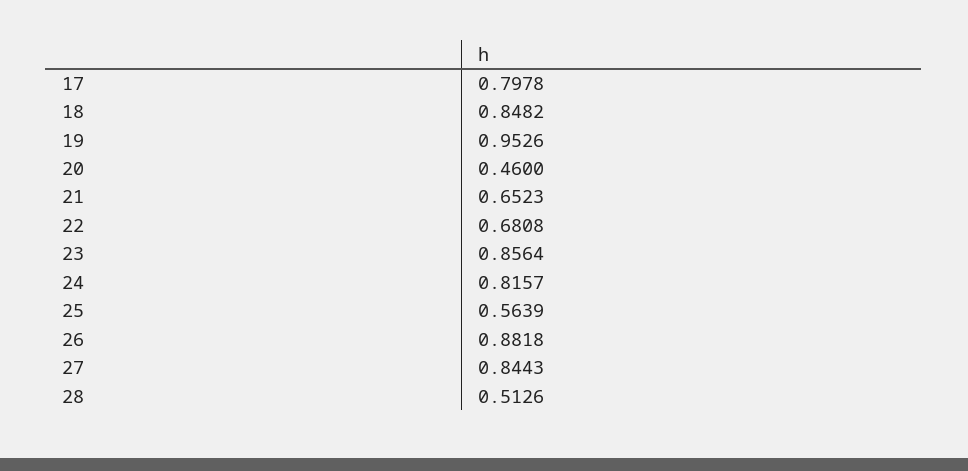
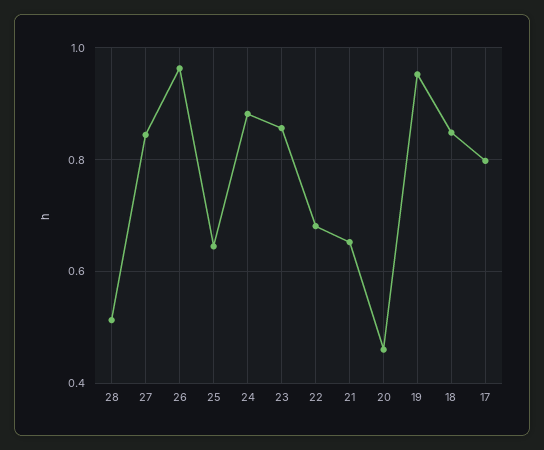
  {
    "17": 0.7978,
    "18": 0.8482,
    "19": 0.9526,
    "20": 0.46,
    "21": 0.6523,
    "22": 0.6808,
    "23": 0.8564,
-   "24": 0.8157,
+   "24": 0.88,
-   "25": 0.5639,
+   "25": 0.64,
-   "26": 0.8818,
+   "26": 0.96,
    "27": 0.8443,
    "28": 0.5126
  }

